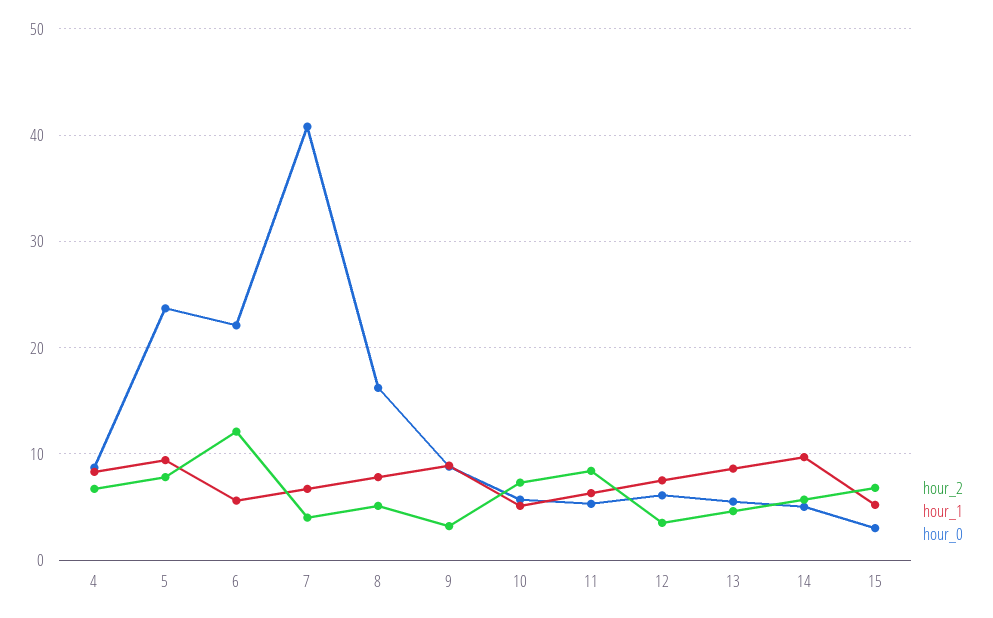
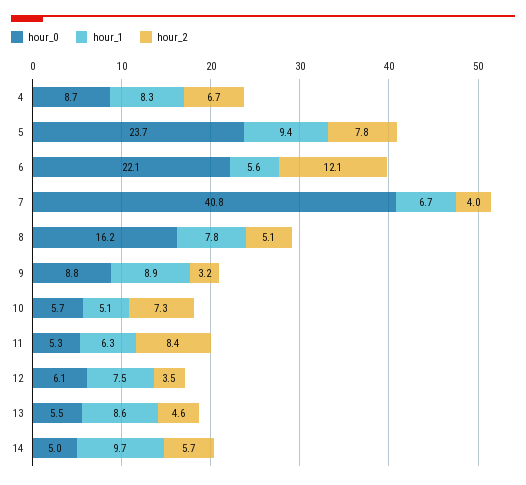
  {
    "hour_2": {
      "4": 6.7,
      "5": 7.8,
      "6": 12.1,
      "7": 4,
      "8": 5.1,
      "9": 3.2,
      "10": 7.3,
      "11": 8.4,
      "12": 3.5,
      "13": 4.6,
-     "14": 5.7,
+     "14": 5.7
-     "15": 7
    },
    "hour_1": {
      "4": 8.3,
      "5": 9.4,
      "6": 5.6,
      "7": 6.7,
      "8": 7.8,
      "9": 8.9,
      "10": 5.1,
      "11": 6.3,
      "12": 7.5,
      "13": 8.6,
-     "14": 9.7,
+     "14": 9.7
-     "15": 5
    },
    "hour_0": {
      "4": 8.7,
      "5": 23.7,
      "6": 22.1,
      "7": 40.8,
      "8": 16.2,
      "9": 8.8,
      "10": 5.7,
      "11": 5.3,
      "12": 6.1,
      "13": 5.5,
-     "14": 5,
+     "14": 5
-     "15": 3
    }
  }

